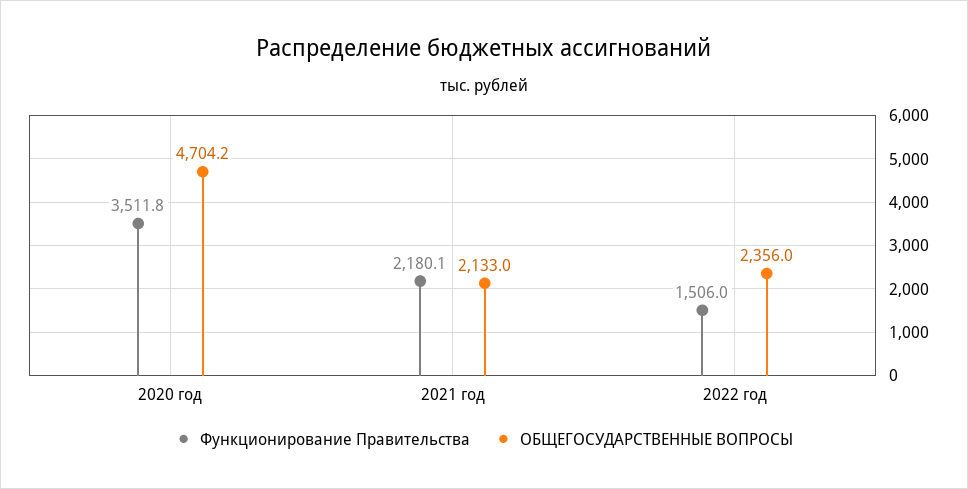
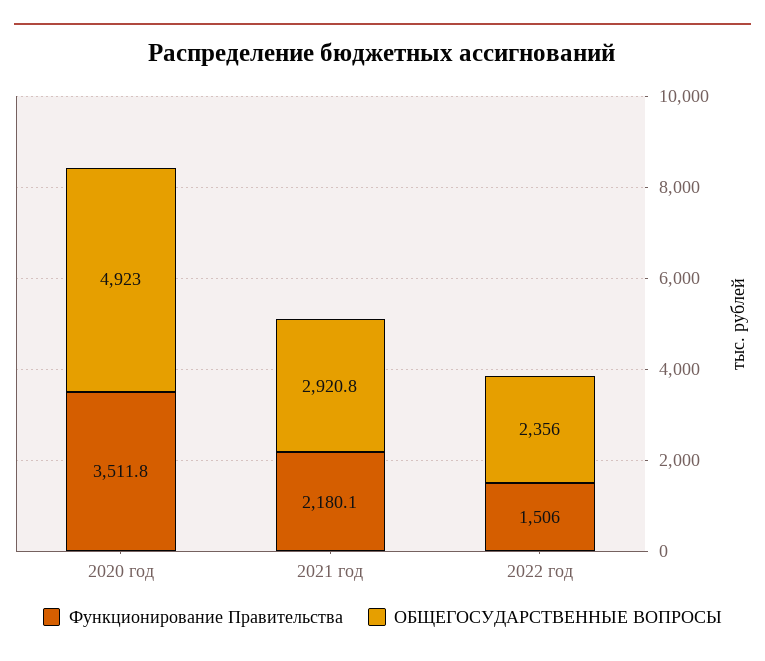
  {
    "Функционирование Правительства": {
      "2020 год": 3511.8,
      "2021 год": 2180.1,
      "2022 год": 1506
    },
    "ОБЩЕГОСУДАРСТВЕННЫЕ ВОПРОСЫ": {
-     "2020 год": 4704.2,
+     "2020 год": 4923,
-     "2021 год": 2133,
+     "2021 год": 2920.8,
      "2022 год": 2356
    }
  }

